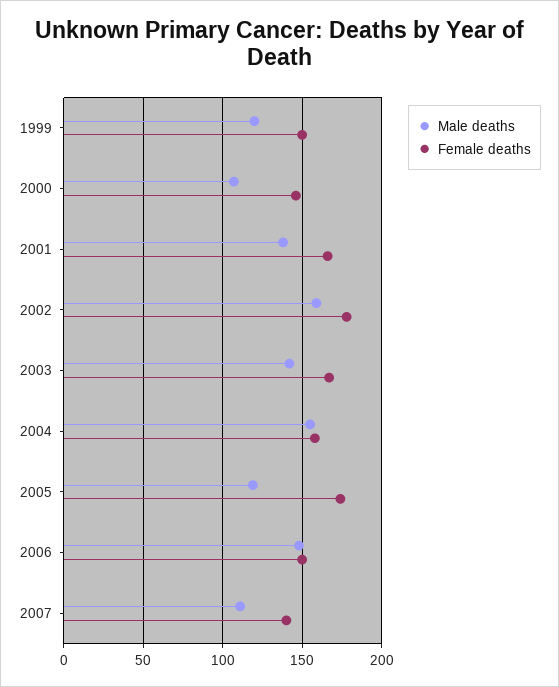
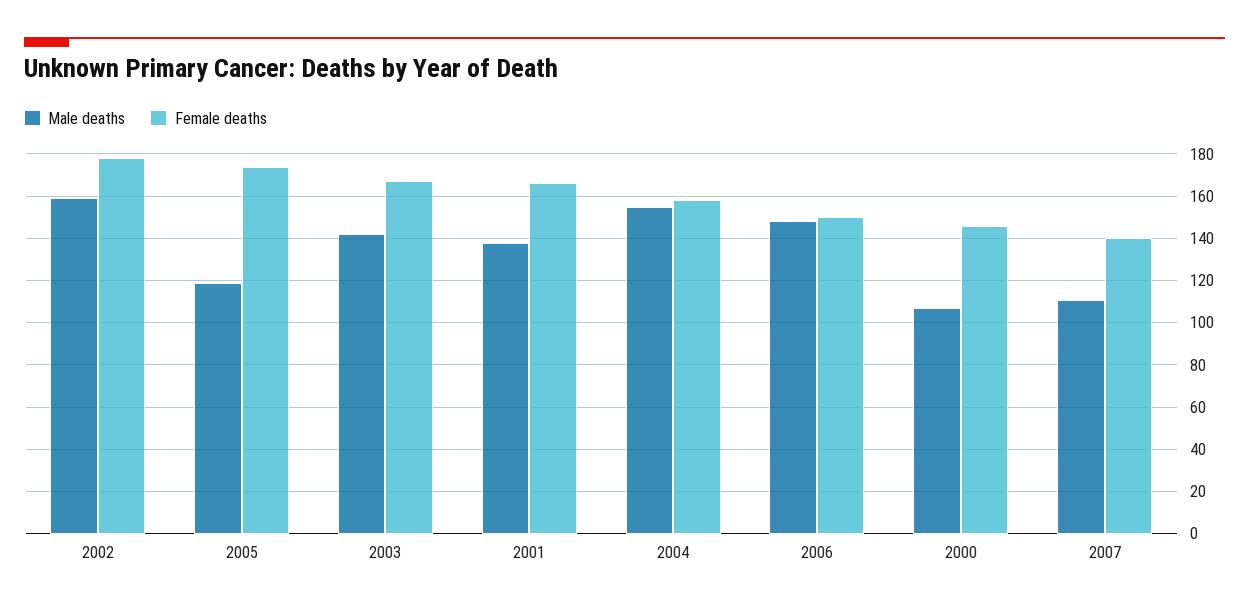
  {
    "Male deaths": {
-     "1999": 120,
      "2000": 105,
      "2001": 140,
      "2002": 160,
      "2003": 140,
      "2004": 155,
      "2005": 120,
      "2006": 150,
      "2007": 110
    },
    "Female deaths": {
-     "1999": 150,
      "2000": 145,
      "2001": 165,
      "2002": 180,
      "2003": 165,
      "2004": 160,
      "2005": 175,
      "2006": 150,
      "2007": 140
    }
  }

